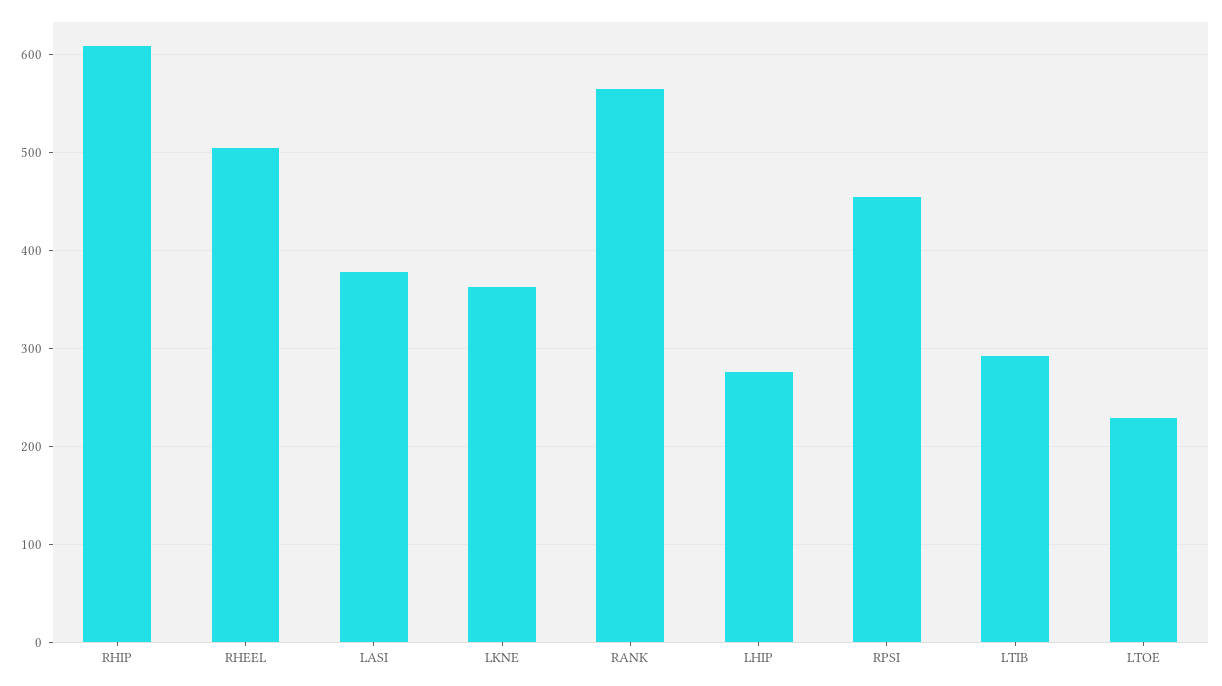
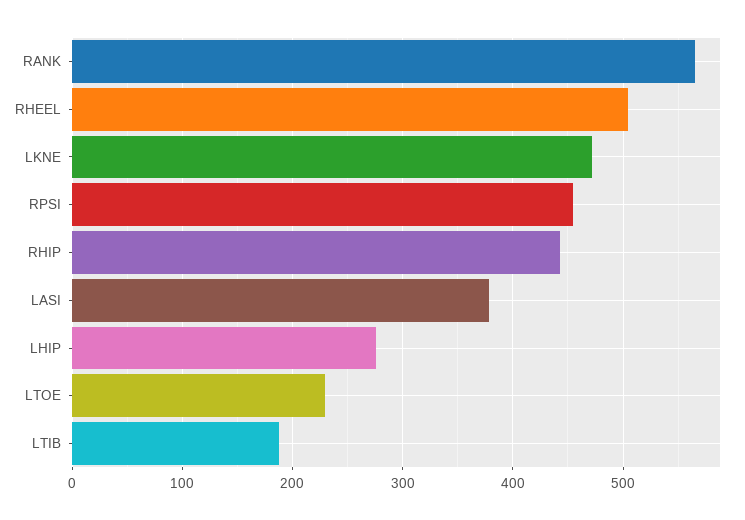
  {
-   "RHIP": 610,
+   "RHIP": 440,
    "RHEEL": 500,
    "LASI": 380,
-   "LKNE": 360,
+   "LKNE": 470,
    "RANK": 570,
    "LHIP": 280,
    "RPSI": 450,
-   "LTIB": 290,
+   "LTIB": 190,
    "LTOE": 230
  }

